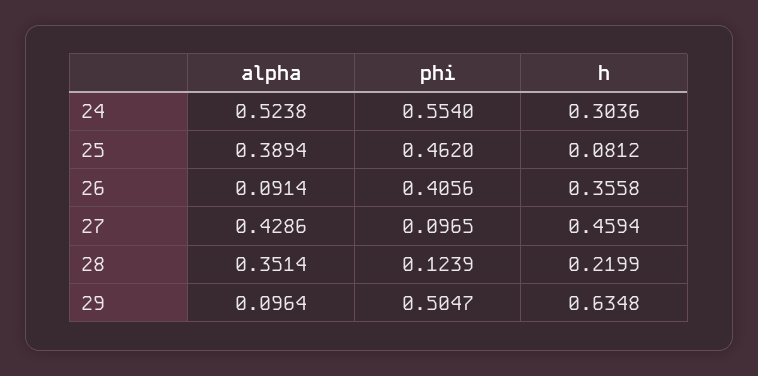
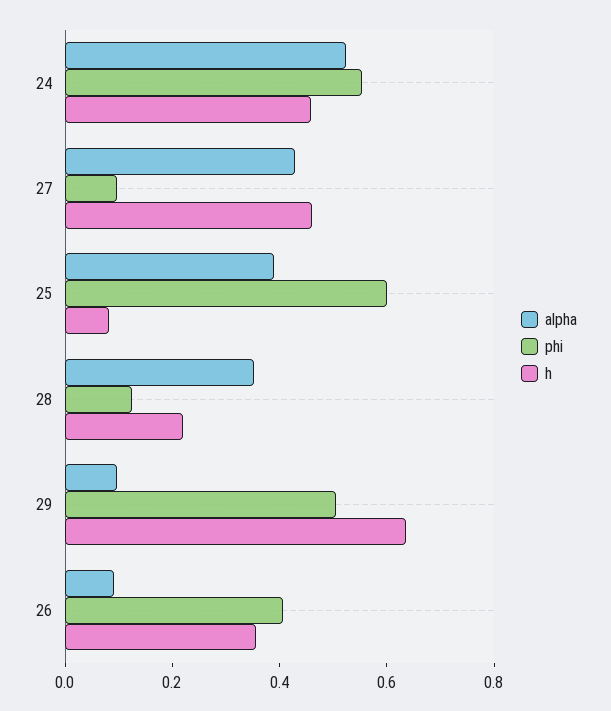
  {
    "alpha": {
      "24": 0.5238,
      "25": 0.3894,
      "26": 0.0914,
      "27": 0.4286,
      "28": 0.3514,
      "29": 0.0964
    },
    "phi": {
      "24": 0.554,
-     "25": 0.462,
+     "25": 0.6,
      "26": 0.4056,
      "27": 0.0965,
      "28": 0.1239,
      "29": 0.5047
    },
    "h": {
-     "24": 0.3036,
+     "24": 0.45,
      "25": 0.0812,
      "26": 0.3558,
      "27": 0.4594,
      "28": 0.2199,
      "29": 0.6348
    }
  }

